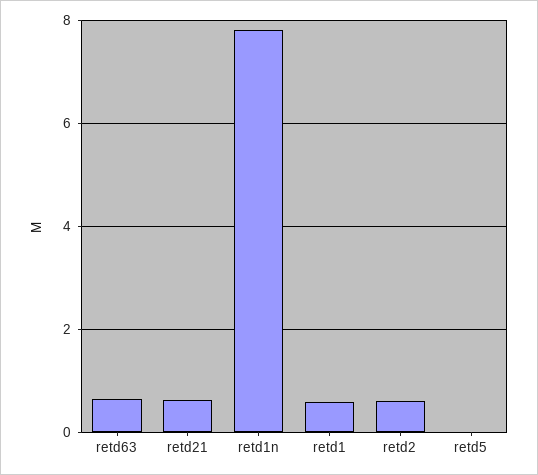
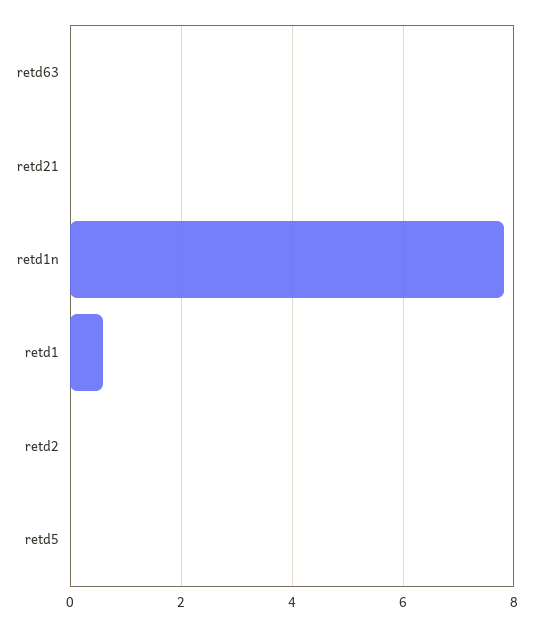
  {
-   "retd63": 0.6,
+   "retd63": 0,
-   "retd21": 0.6,
+   "retd21": 0,
    "retd1n": 7.8,
    "retd1": 0.6,
-   "retd2": 0.6,
+   "retd2": 0,
    "retd5": 0
  }

